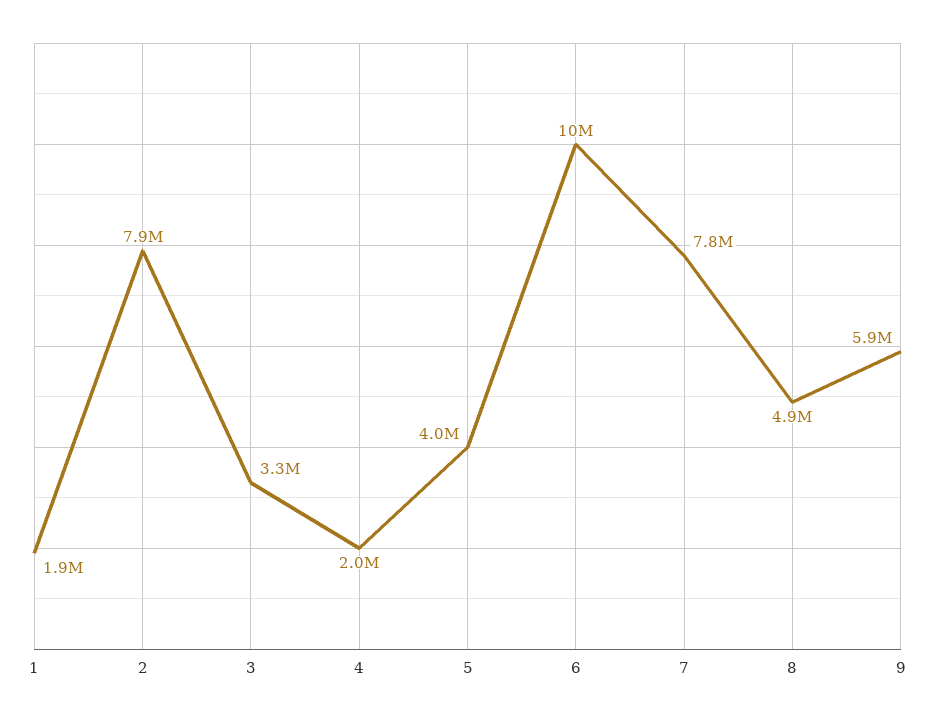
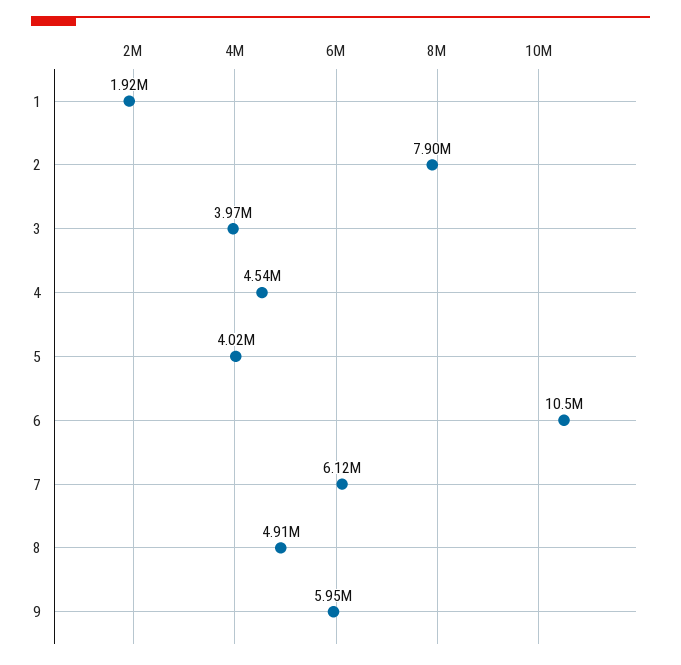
  {
    "1": 1920000,
    "2": 7900000,
-   "3": 3300000,
+   "3": 3970000,
-   "4": 2000000,
+   "4": 4540000,
    "5": 4020000,
    "6": 10500000,
-   "7": 7800000,
+   "7": 6120000,
    "8": 4910000,
    "9": 5950000
  }

